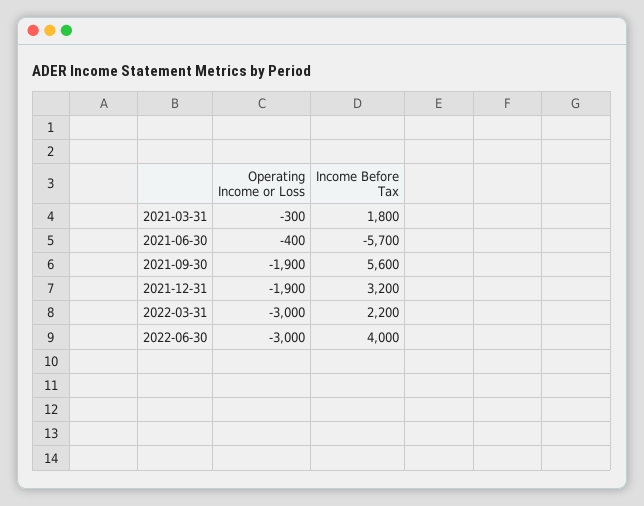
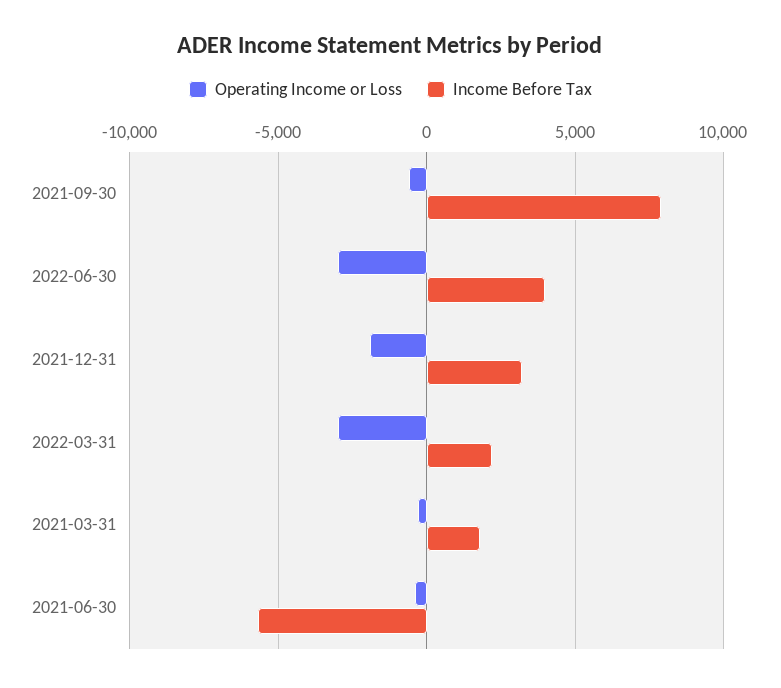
  {
    "Operating Income or Loss": {
      "2021-03-31": -300,
      "2021-06-30": -400,
-     "2021-09-30": -1900,
+     "2021-09-30": -500,
      "2021-12-31": -1900,
      "2022-03-31": -3000,
      "2022-06-30": -3000
    },
    "Income Before Tax": {
      "2021-03-31": 1800,
      "2021-06-30": -5700,
-     "2021-09-30": 5600,
+     "2021-09-30": 8000,
      "2021-12-31": 3200,
      "2022-03-31": 2200,
      "2022-06-30": 4000
    }
  }

